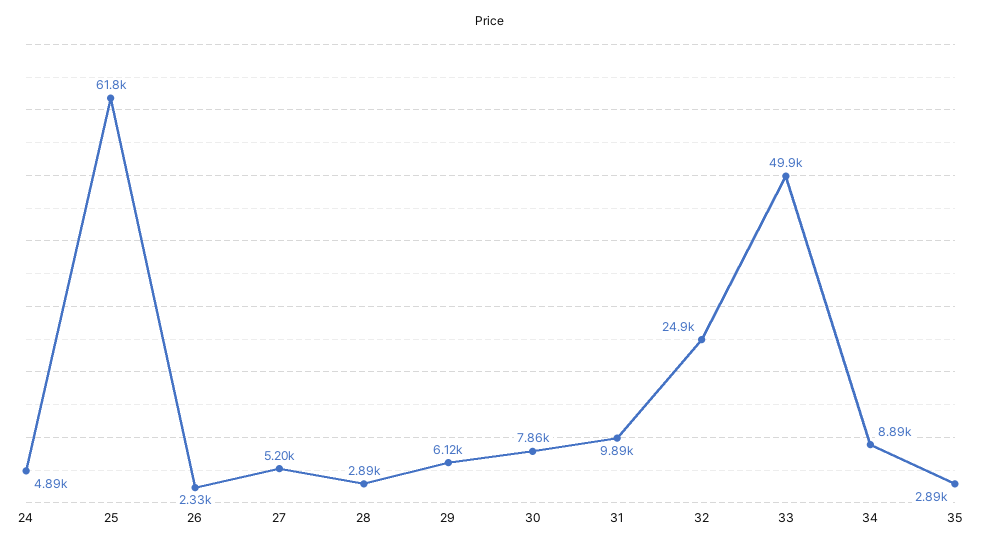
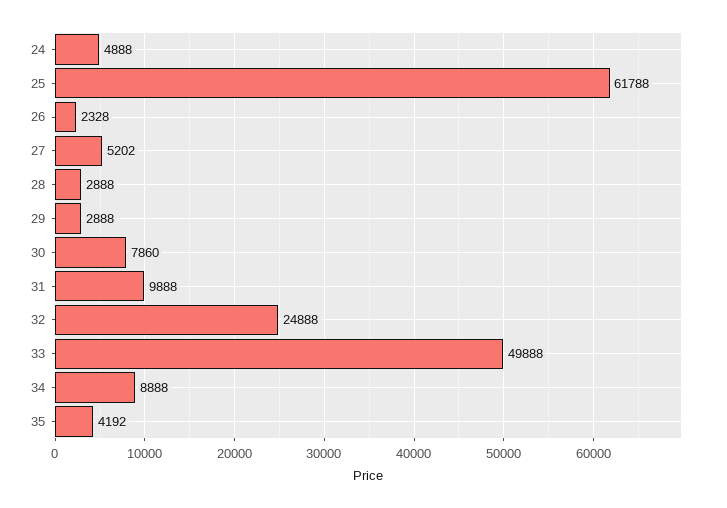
  {
    "24": 4888,
    "25": 61788,
    "26": 2328,
    "27": 5202,
    "28": 2888,
-   "29": 6120,
+   "29": 2888,
    "30": 7860,
    "31": 9888,
    "32": 24888,
    "33": 49888,
    "34": 8888,
-   "35": 2890
+   "35": 4192
  }

